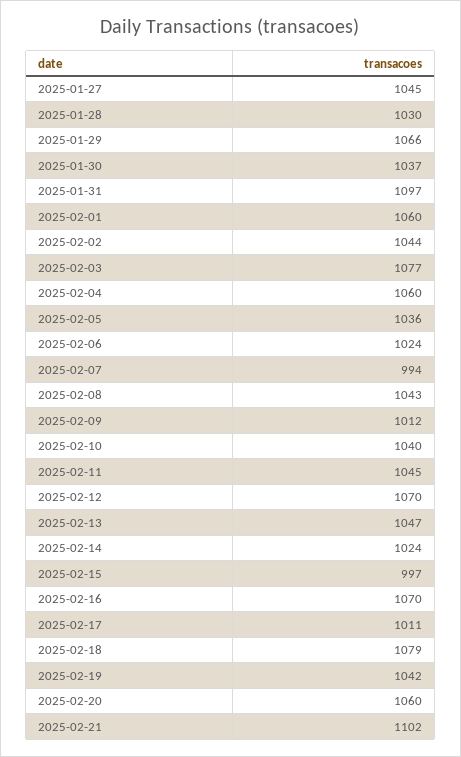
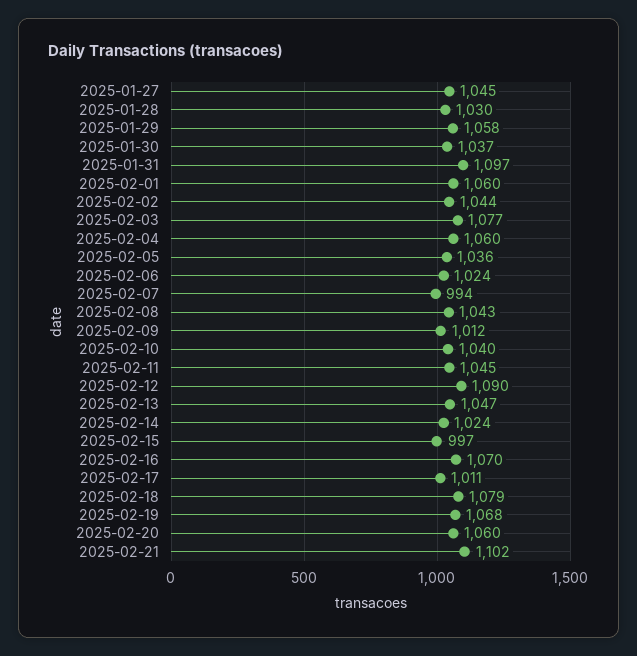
  {
    "2025-01-27": 1045,
    "2025-01-28": 1030,
-   "2025-01-29": 1066,
+   "2025-01-29": 1058,
    "2025-01-30": 1037,
    "2025-01-31": 1097,
    "2025-02-01": 1060,
    "2025-02-02": 1044,
    "2025-02-03": 1077,
    "2025-02-04": 1060,
    "2025-02-05": 1036,
    "2025-02-06": 1024,
    "2025-02-07": 994,
    "2025-02-08": 1043,
    "2025-02-09": 1012,
    "2025-02-10": 1040,
    "2025-02-11": 1045,
-   "2025-02-12": 1070,
+   "2025-02-12": 1090,
    "2025-02-13": 1047,
    "2025-02-14": 1024,
    "2025-02-15": 997,
    "2025-02-16": 1070,
    "2025-02-17": 1011,
    "2025-02-18": 1079,
-   "2025-02-19": 1042,
+   "2025-02-19": 1068,
    "2025-02-20": 1060,
    "2025-02-21": 1102
  }

